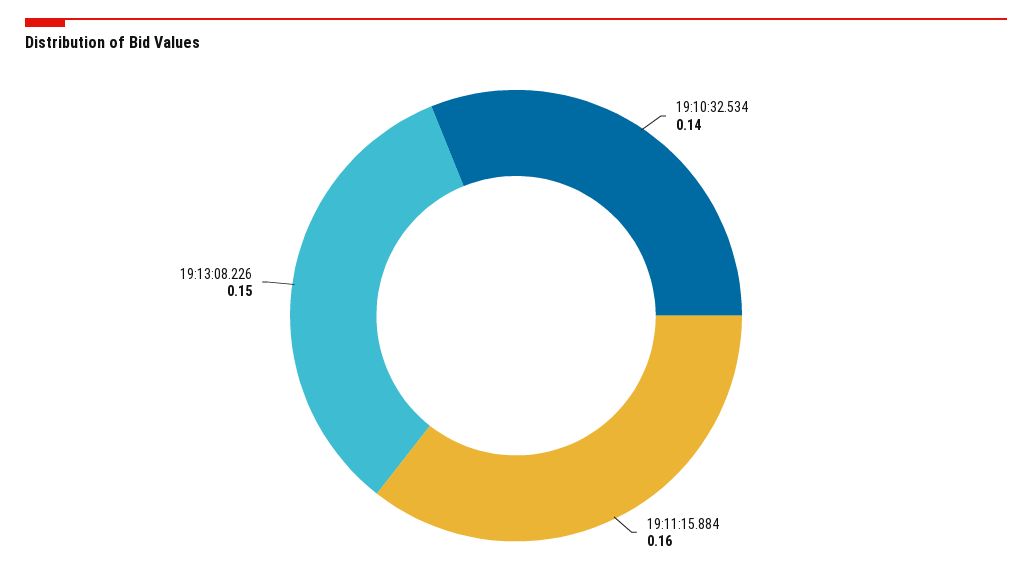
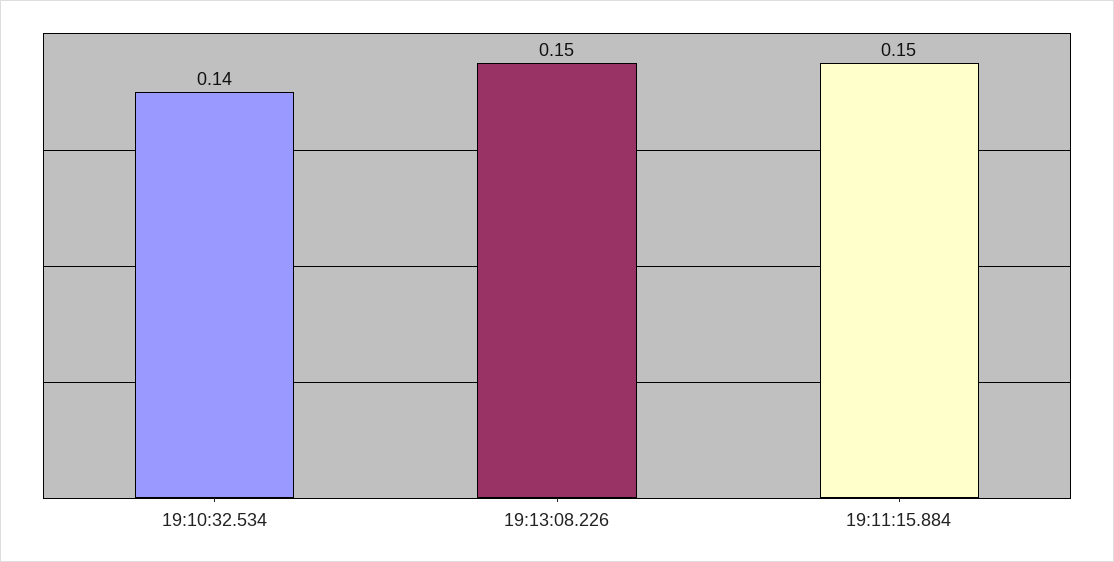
  {
    "19:10:32.534": 0.14,
-   "19:11:15.884": 0.16,
+   "19:11:15.884": 0.15,
    "19:13:08.226": 0.15
  }

